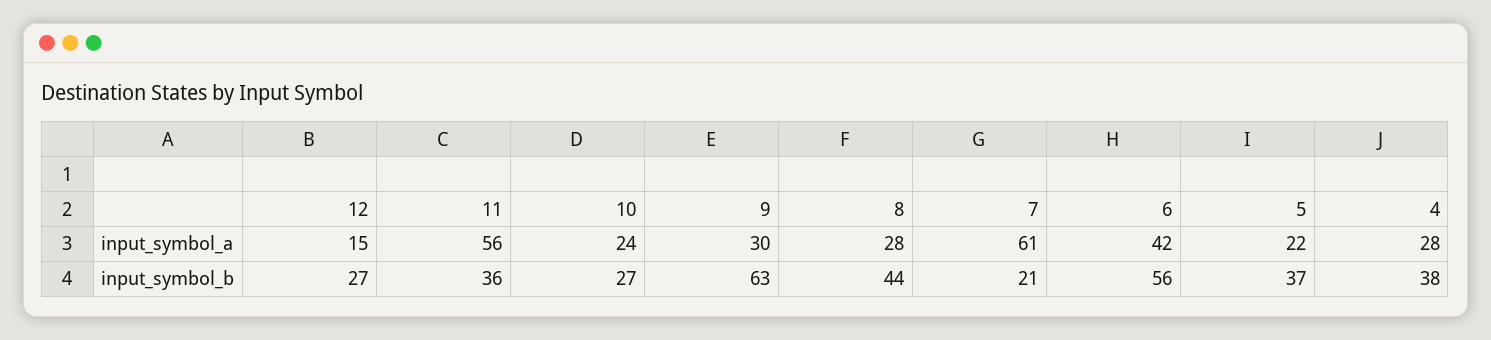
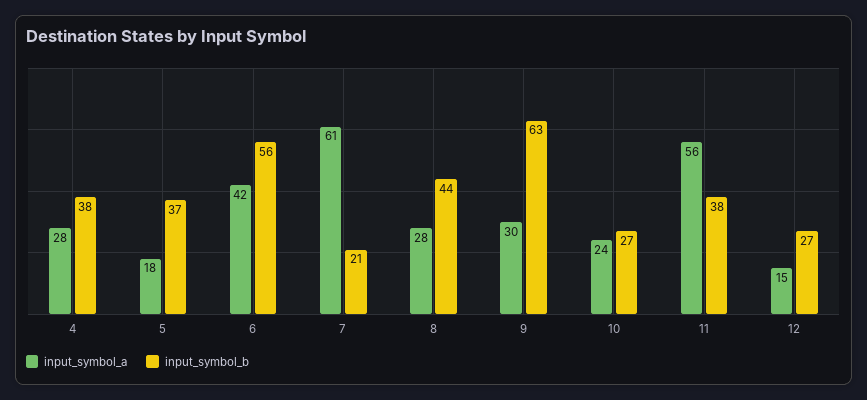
  {
    "input_symbol_a": {
      "12": 15,
      "11": 56,
      "10": 24,
      "9": 30,
      "8": 28,
      "7": 61,
      "6": 42,
-     "5": 22,
+     "5": 18,
      "4": 28
    },
    "input_symbol_b": {
      "12": 27,
-     "11": 36,
+     "11": 38,
      "10": 27,
      "9": 63,
      "8": 44,
      "7": 21,
      "6": 56,
      "5": 37,
      "4": 38
    }
  }

